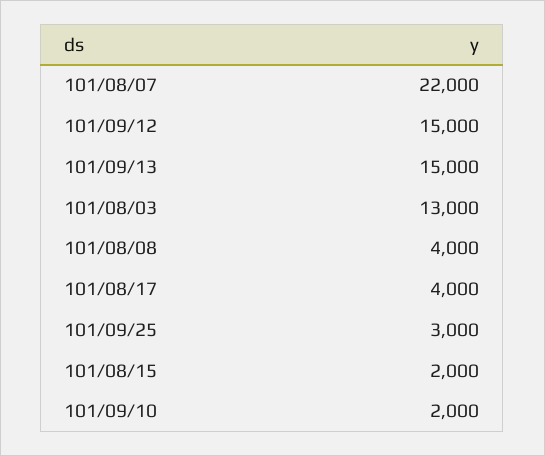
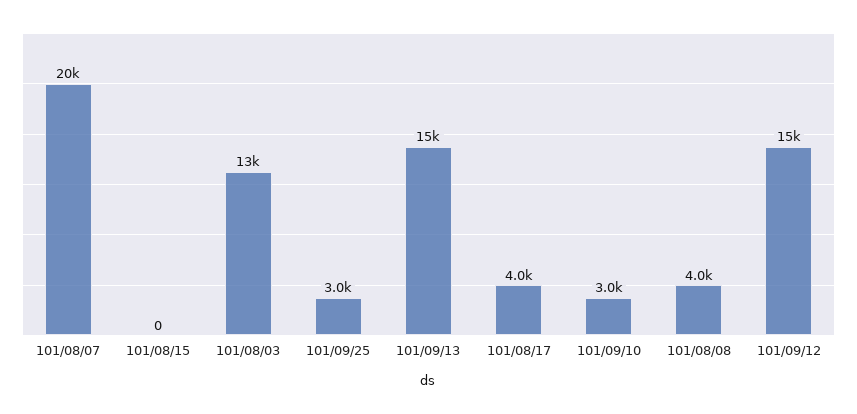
  {
-   "101/08/07": 22000,
+   "101/08/07": 20000,
    "101/09/12": 15000,
    "101/09/13": 15000,
    "101/08/03": 13000,
    "101/08/08": 4000,
    "101/08/17": 4000,
    "101/09/25": 3000,
-   "101/08/15": 2000,
+   "101/08/15": 0,
-   "101/09/10": 2000
+   "101/09/10": 3000
  }

